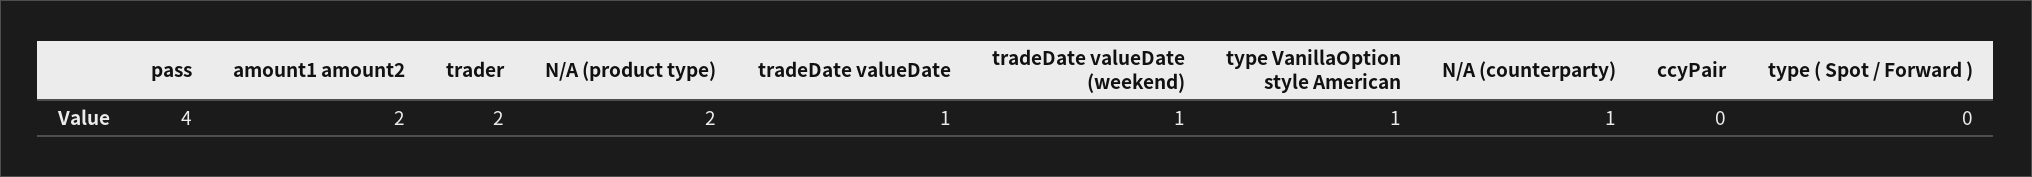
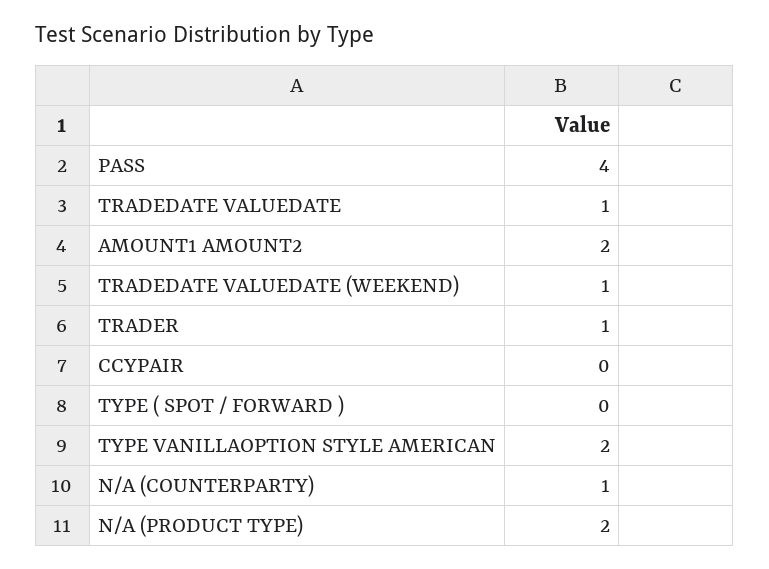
  {
    "pass": 4,
    "amount1 amount2": 2,
-   "trader": 2,
+   "trader": 1,
    "N/A (product type)": 2,
    "tradeDate valueDate": 1,
    "tradeDate valueDate (weekend)": 1,
-   "type VanillaOption style American": 1,
+   "type VanillaOption style American": 2,
    "N/A (counterparty)": 1,
    "ccyPair": 0,
    "type ( Spot / Forward )": 0
  }

